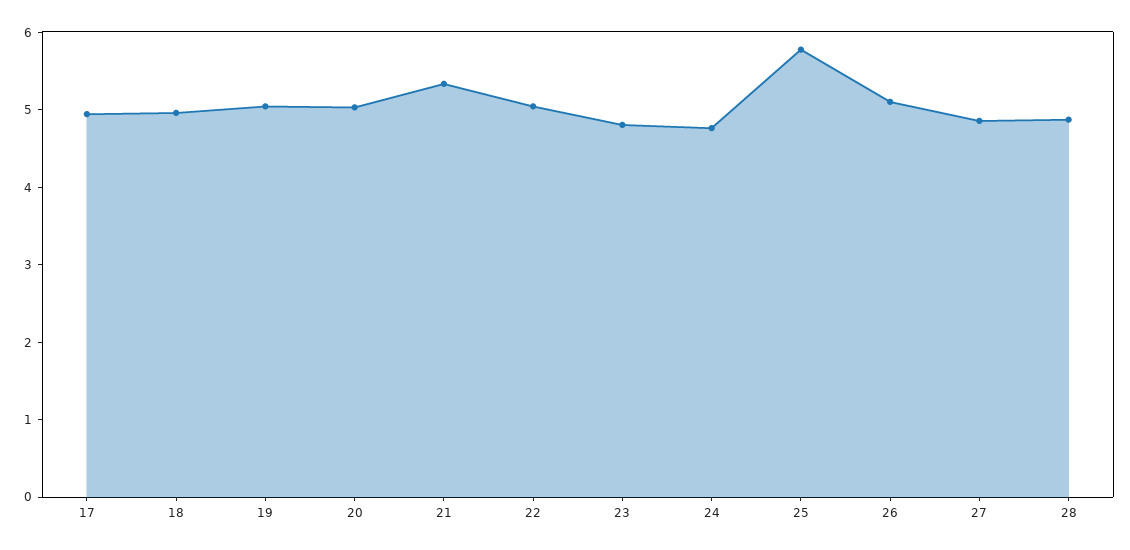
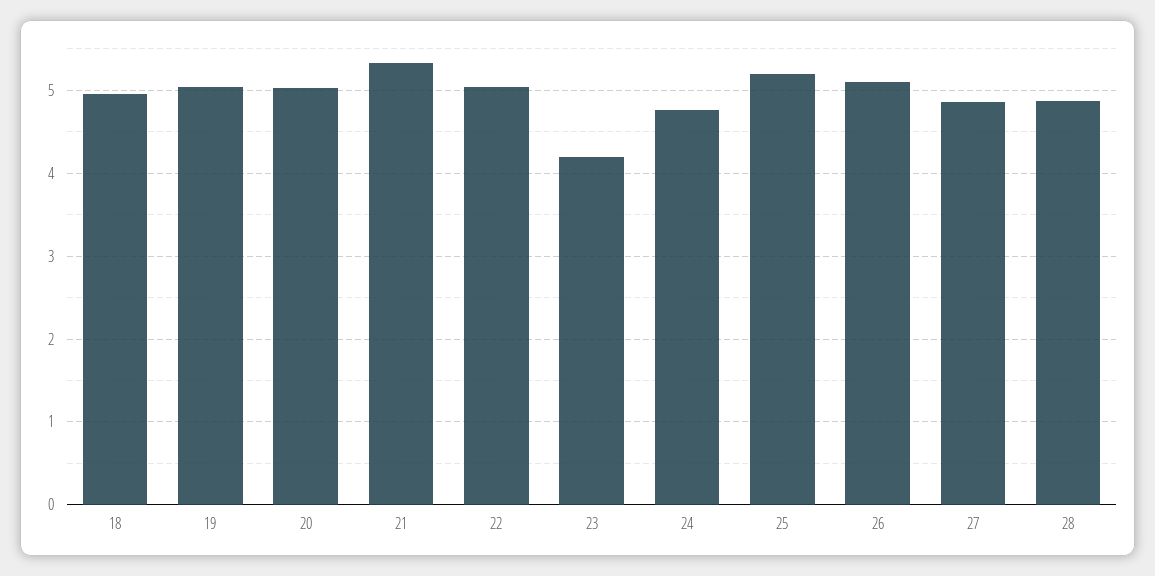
  {
-   "17": 5,
    "18": 5,
    "19": 5,
    "20": 5,
    "21": 5.3,
    "22": 5,
-   "23": 4.8,
+   "23": 4.2,
    "24": 4.8,
-   "25": 5.8,
+   "25": 5.2,
    "26": 5.1,
    "27": 4.9,
    "28": 4.9
  }

